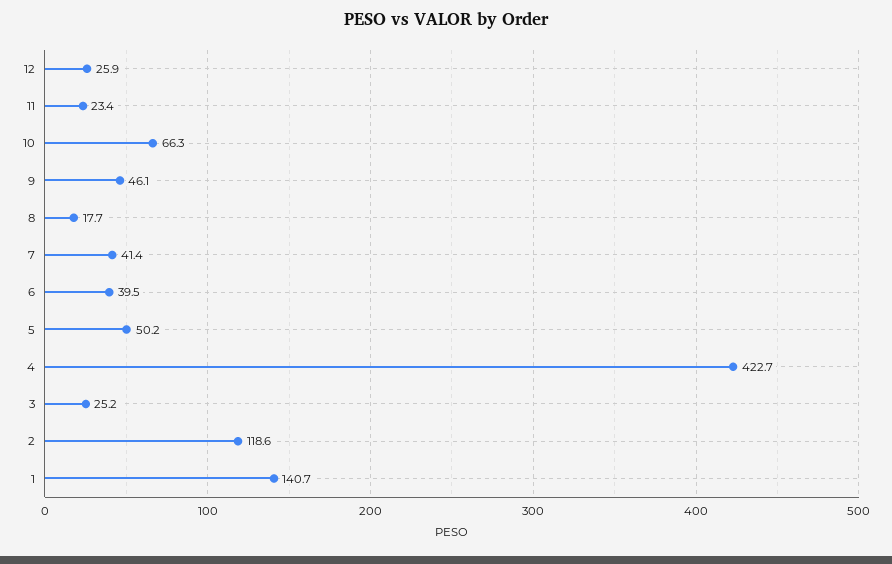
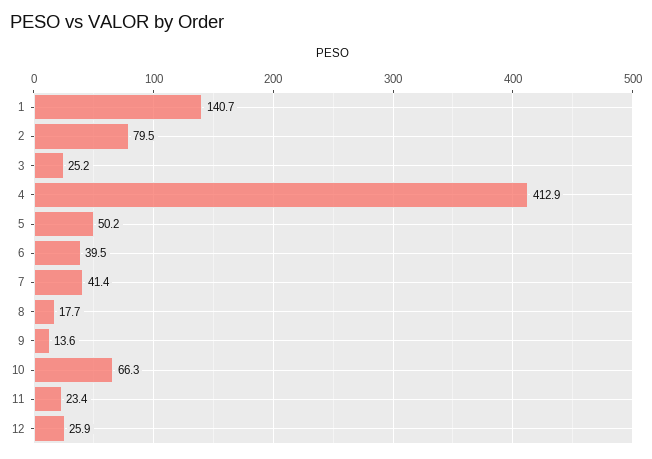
  {
    "12": 25.9,
    "11": 23.4,
    "10": 66.3,
-   "9": 46.1,
+   "9": 13.6,
    "8": 17.7,
    "7": 41.4,
    "6": 39.5,
    "5": 50.2,
-   "4": 422.7,
+   "4": 412.9,
    "3": 25.2,
-   "2": 118.6,
+   "2": 79.5,
    "1": 140.7
  }

